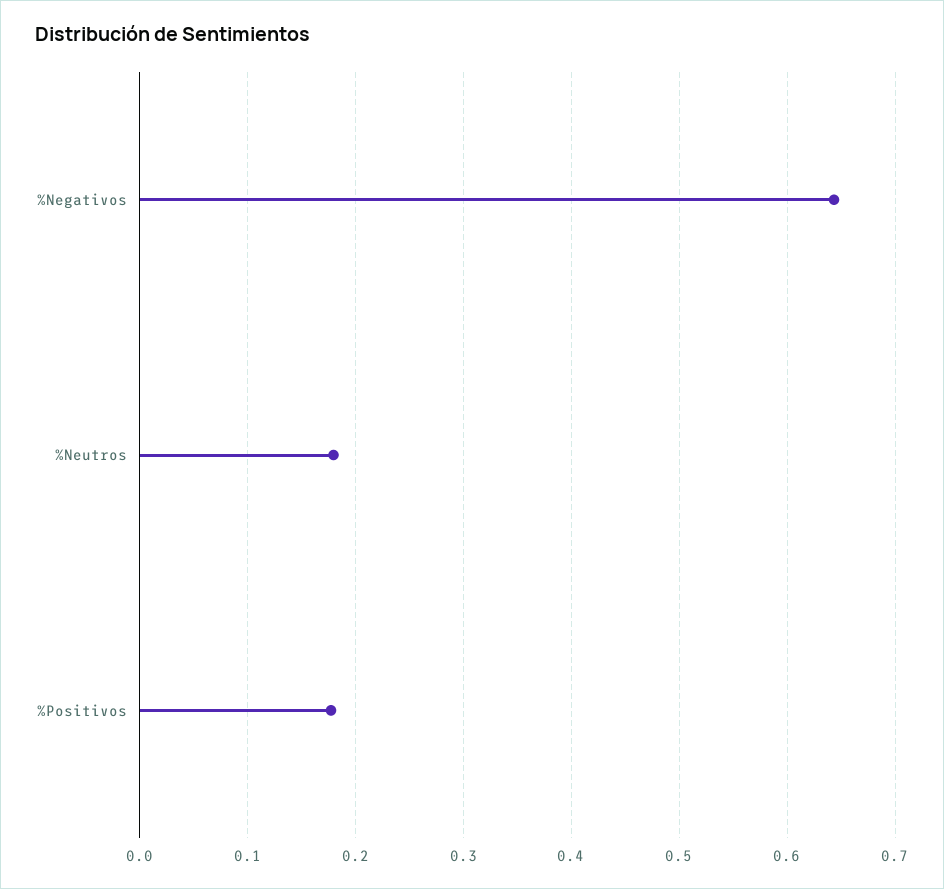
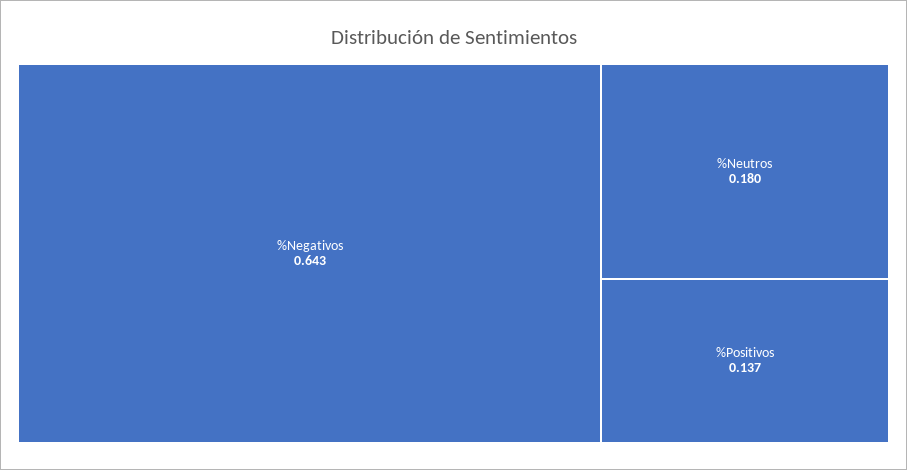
  {
    "%Negativos": 0.643,
    "%Neutros": 0.18,
-   "%Positivos": 0.18
+   "%Positivos": 0.137
  }

